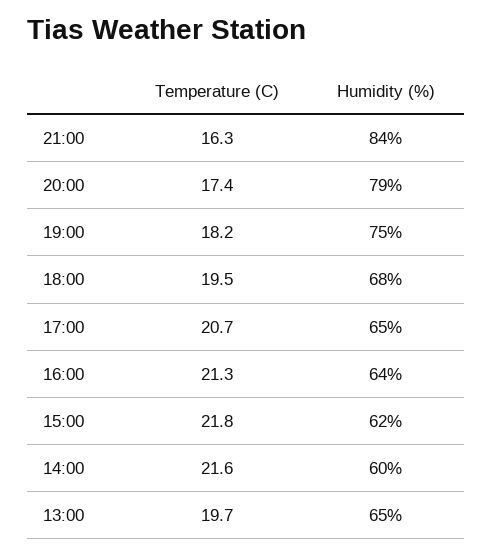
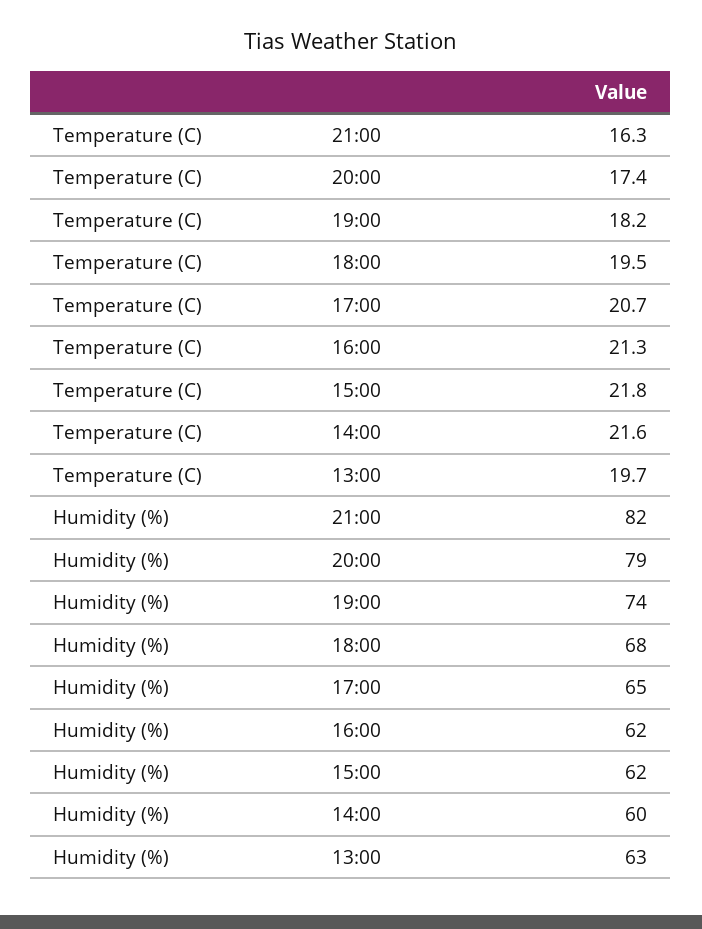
  {
    "Temperature (C)": {
      "21:00": 16.3,
      "20:00": 17.4,
      "19:00": 18.2,
      "18:00": 19.5,
      "17:00": 20.7,
      "16:00": 21.3,
      "15:00": 21.8,
      "14:00": 21.6,
      "13:00": 19.7
    },
    "Humidity (%)": {
-     "21:00": 84,
+     "21:00": 82,
      "20:00": 79,
-     "19:00": 75,
+     "19:00": 74,
      "18:00": 68,
      "17:00": 65,
-     "16:00": 64,
+     "16:00": 62,
      "15:00": 62,
      "14:00": 60,
-     "13:00": 65
+     "13:00": 63
    }
  }

